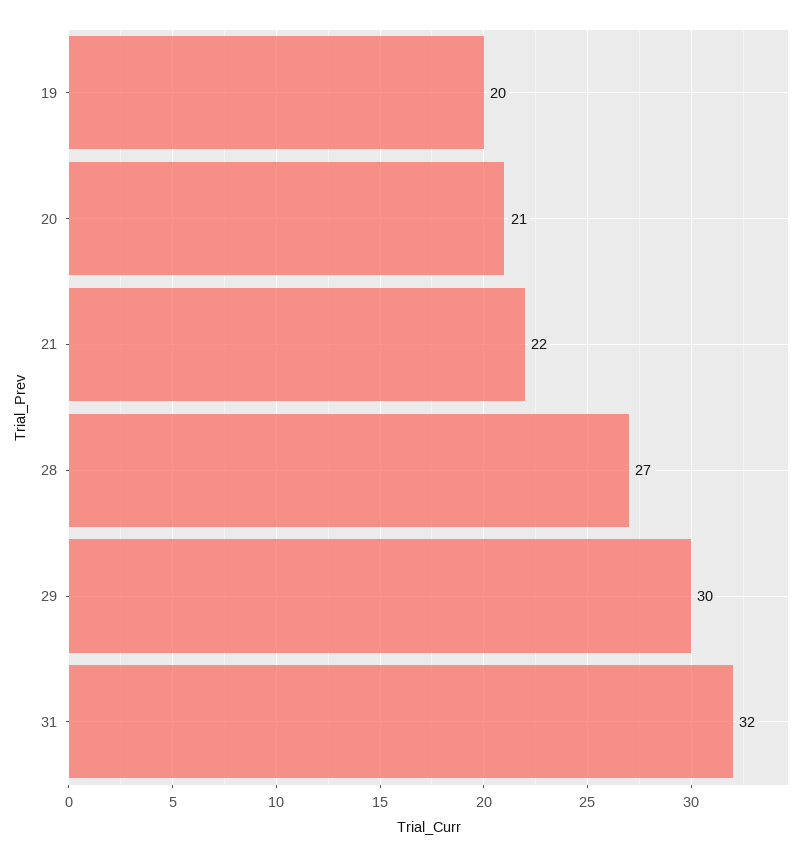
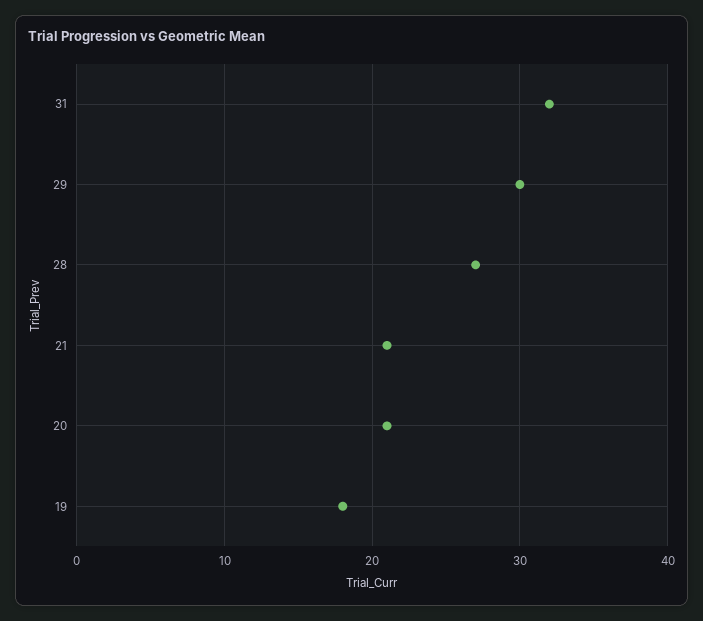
  {
-   "19": 20,
+   "19": 18,
    "20": 21,
-   "21": 22,
+   "21": 21,
    "28": 27,
    "29": 30,
    "31": 32
  }

